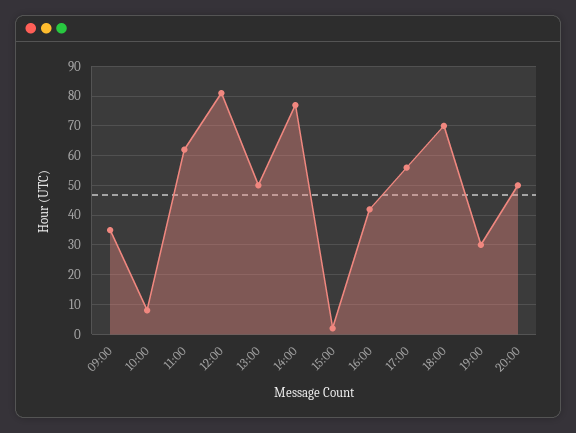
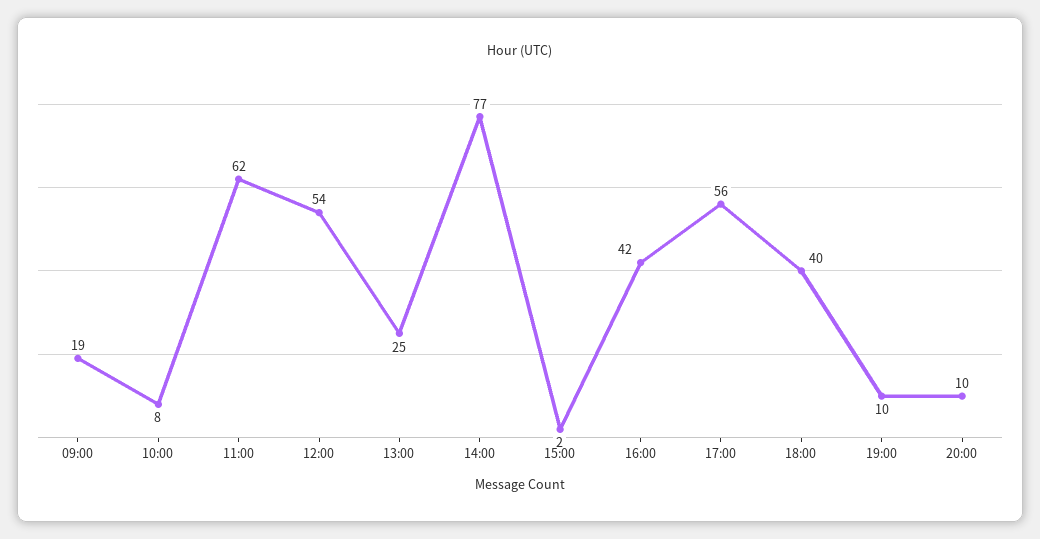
  {
-   "09:00": 35,
+   "09:00": 19,
    "10:00": 8,
    "11:00": 62,
-   "12:00": 80,
+   "12:00": 54,
-   "13:00": 50,
+   "13:00": 25,
    "14:00": 77,
    "15:00": 2,
    "16:00": 42,
    "17:00": 56,
-   "18:00": 70,
+   "18:00": 40,
-   "19:00": 30,
+   "19:00": 10,
-   "20:00": 50
+   "20:00": 10
  }

